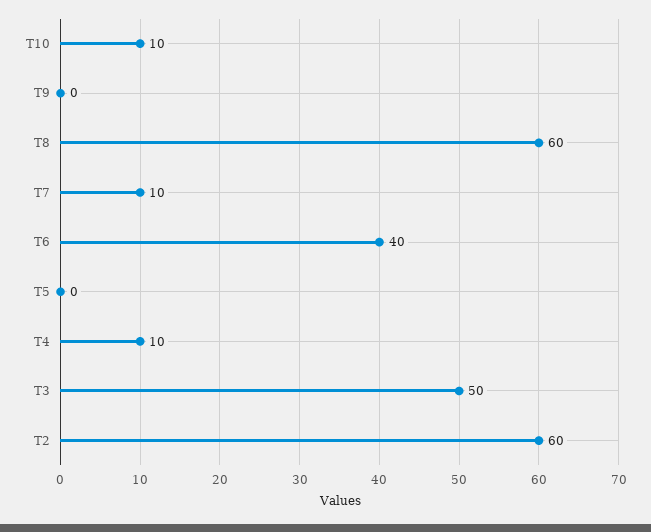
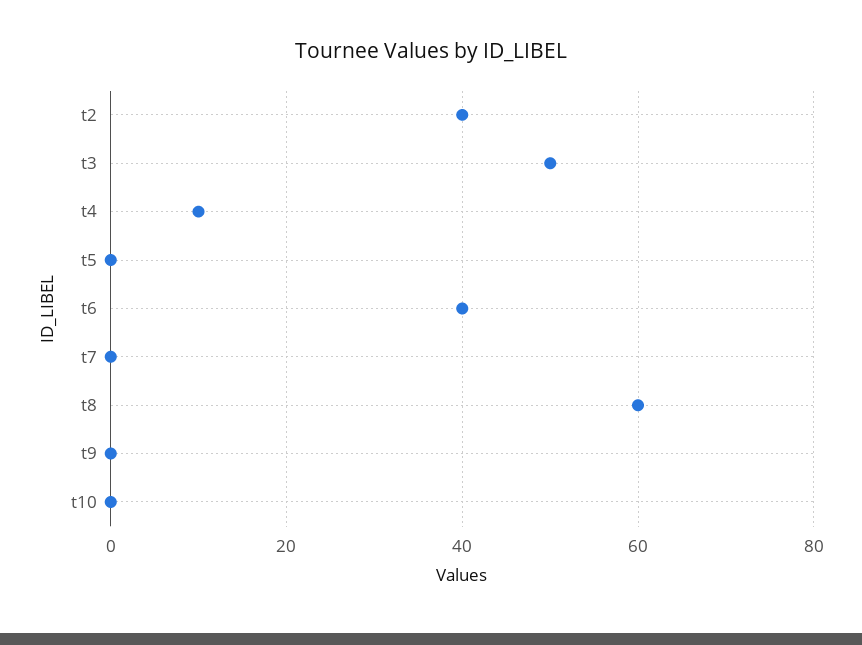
  {
-   "T10": 10,
+   "T10": 0,
    "T9": 0,
    "T8": 60,
-   "T7": 10,
+   "T7": 0,
    "T6": 40,
    "T5": 0,
    "T4": 10,
    "T3": 50,
-   "T2": 60
+   "T2": 40
  }

